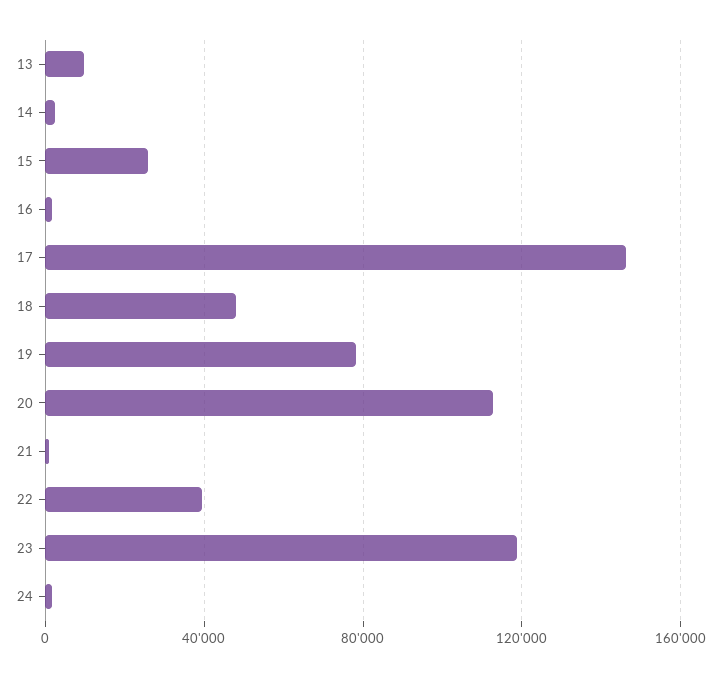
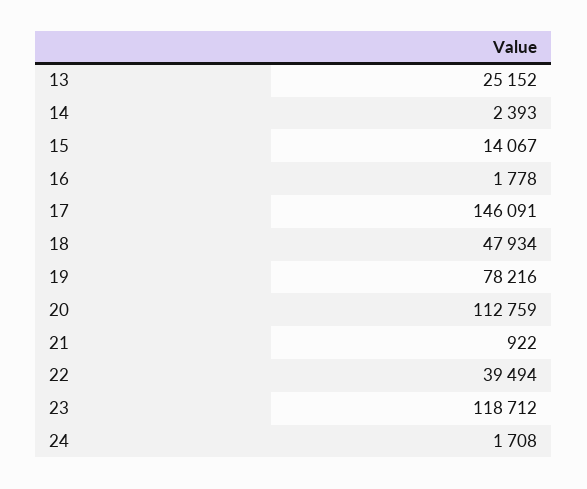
  {
-   "13": 10000,
+   "13": 25152,
    "14": 2393,
-   "15": 25000,
+   "15": 14067,
    "16": 1778,
    "17": 146091,
    "18": 47934,
    "19": 78216,
    "20": 112759,
    "21": 922,
    "22": 39494,
    "23": 118712,
    "24": 1708
  }

